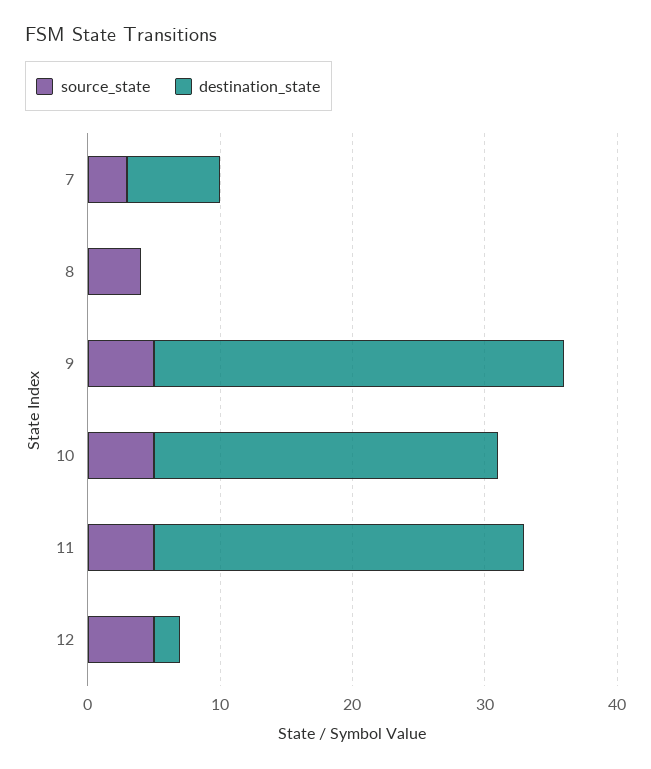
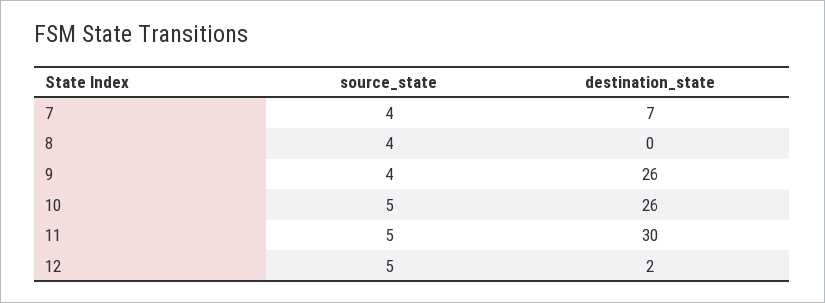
  {
    "source_state": {
-     "7": 3,
+     "7": 4,
      "8": 4,
-     "9": 5,
+     "9": 4,
      "10": 5,
      "11": 5,
      "12": 5
    },
    "destination_state": {
      "7": 7,
      "8": 0,
-     "9": 31,
+     "9": 26,
      "10": 26,
-     "11": 28,
+     "11": 30,
      "12": 2
    }
  }

